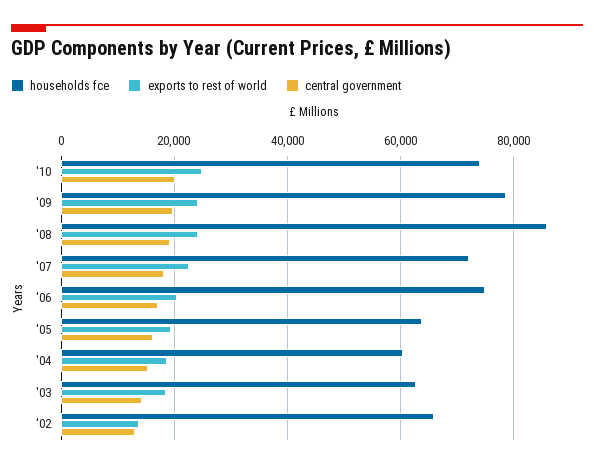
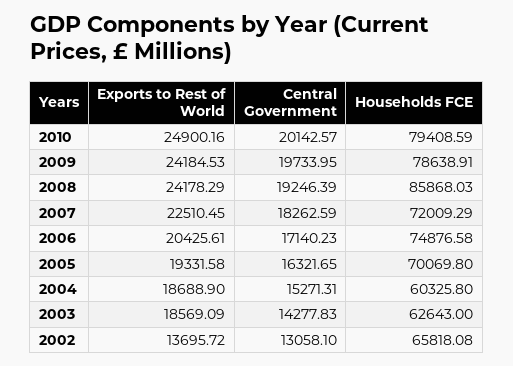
  {
    "households fce": {
-     "'10": 74000,
+     "'10": 79408.59,
      "'09": 78638.91,
      "'08": 85868.03,
      "'07": 72009.29,
      "'06": 74876.58,
-     "'05": 64000,
+     "'05": 70069.8,
      "'04": 60325.8,
      "'03": 62643,
      "'02": 65818.08
    },
    "exports to rest of world": {
      "'10": 24900.16,
      "'09": 24184.53,
      "'08": 24178.29,
      "'07": 22510.45,
      "'06": 20425.61,
      "'05": 19331.58,
      "'04": 18688.9,
      "'03": 18569.09,
      "'02": 13695.72
    },
    "central government": {
      "'10": 20142.57,
      "'09": 19733.95,
      "'08": 19246.39,
      "'07": 18262.59,
      "'06": 17140.23,
      "'05": 16321.65,
      "'04": 15271.31,
      "'03": 14277.83,
      "'02": 13058.1
    }
  }

